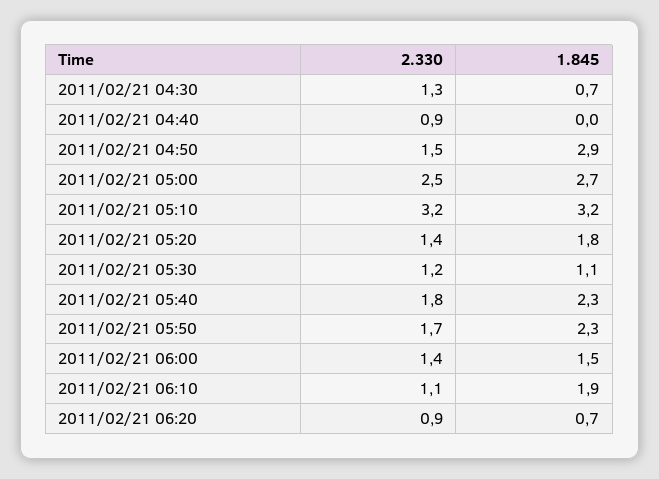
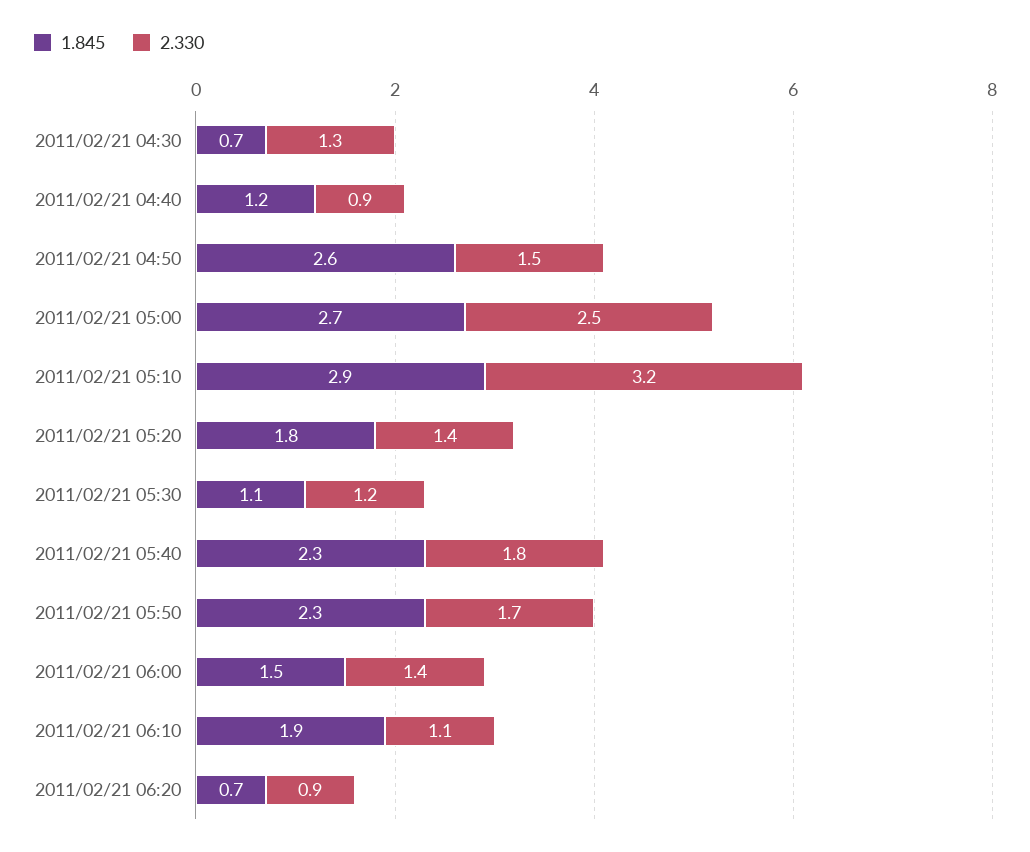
  {
    "2.330": {
      "2011/02/21 04:30": 1.3,
      "2011/02/21 04:40": 0.9,
      "2011/02/21 04:50": 1.5,
      "2011/02/21 05:00": 2.5,
      "2011/02/21 05:10": 3.2,
      "2011/02/21 05:20": 1.4,
      "2011/02/21 05:30": 1.2,
      "2011/02/21 05:40": 1.8,
      "2011/02/21 05:50": 1.7,
      "2011/02/21 06:00": 1.4,
      "2011/02/21 06:10": 1.1,
      "2011/02/21 06:20": 0.9
    },
    "1.845": {
      "2011/02/21 04:30": 0.7,
-     "2011/02/21 04:40": 0,
+     "2011/02/21 04:40": 1.2,
-     "2011/02/21 04:50": 2.9,
+     "2011/02/21 04:50": 2.6,
      "2011/02/21 05:00": 2.7,
-     "2011/02/21 05:10": 3.2,
+     "2011/02/21 05:10": 2.9,
      "2011/02/21 05:20": 1.8,
      "2011/02/21 05:30": 1.1,
      "2011/02/21 05:40": 2.3,
      "2011/02/21 05:50": 2.3,
      "2011/02/21 06:00": 1.5,
      "2011/02/21 06:10": 1.9,
      "2011/02/21 06:20": 0.7
    }
  }

